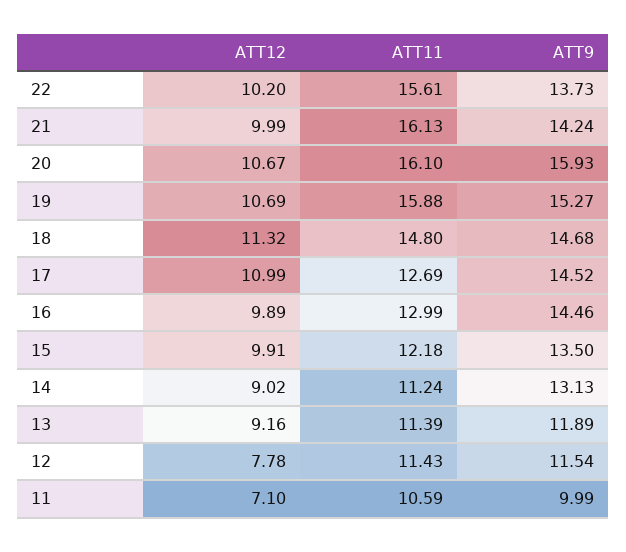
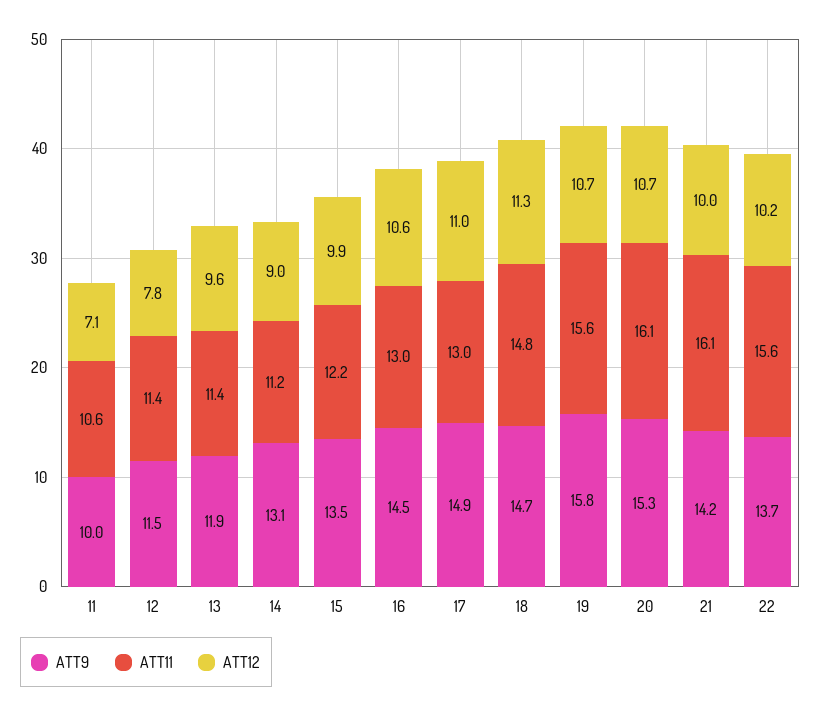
  {
    "ATT12": {
      "22": 10.2,
      "21": 9.99,
      "20": 10.67,
      "19": 10.69,
      "18": 11.32,
      "17": 10.99,
-     "16": 9.89,
+     "16": 10.6,
      "15": 9.91,
      "14": 9.02,
-     "13": 9.16,
+     "13": 9.6,
      "12": 7.78,
      "11": 7.1
    },
    "ATT11": {
      "22": 15.61,
      "21": 16.13,
      "20": 16.1,
-     "19": 15.88,
+     "19": 15.6,
      "18": 14.8,
-     "17": 12.69,
+     "17": 13,
      "16": 12.99,
      "15": 12.18,
      "14": 11.24,
      "13": 11.39,
      "12": 11.43,
      "11": 10.59
    },
    "ATT9": {
      "22": 13.73,
      "21": 14.24,
-     "20": 15.93,
+     "20": 15.3,
-     "19": 15.27,
+     "19": 15.8,
      "18": 14.68,
-     "17": 14.52,
+     "17": 14.9,
      "16": 14.46,
      "15": 13.5,
      "14": 13.13,
      "13": 11.89,
      "12": 11.54,
      "11": 9.99
    }
  }

